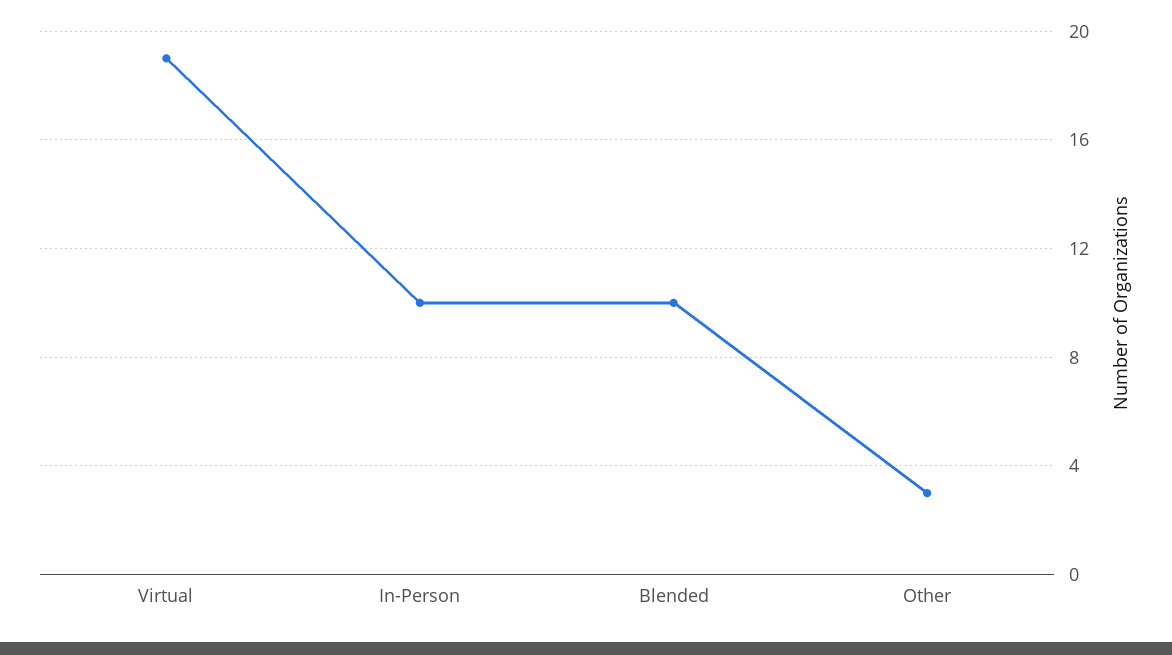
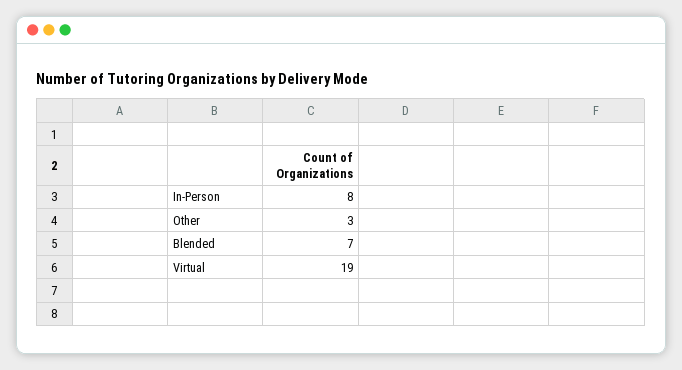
  {
    "Virtual": 19,
-   "In-Person": 10,
+   "In-Person": 8,
-   "Blended": 10,
+   "Blended": 7,
    "Other": 3
  }

